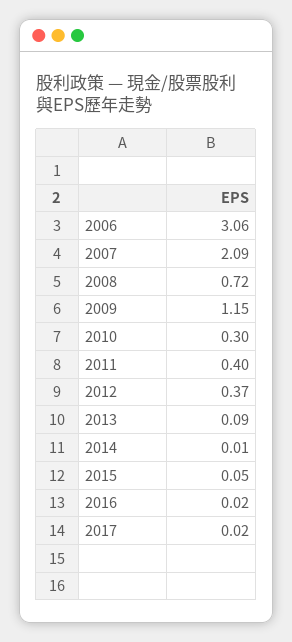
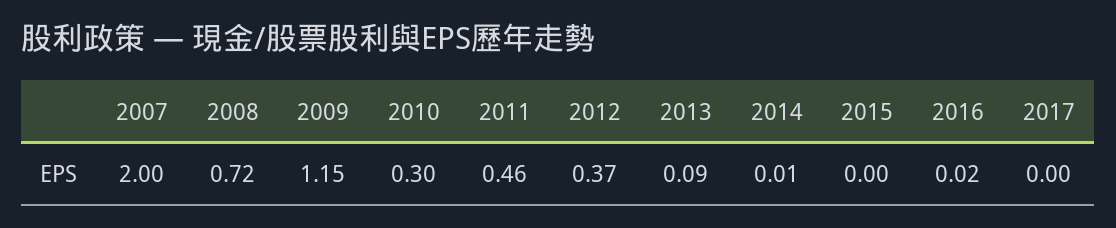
  {
-   "2006": 3.06,
-   "2007": 2.09,
+   "2007": 2,
    "2008": 0.72,
    "2009": 1.15,
    "2010": 0.3,
-   "2011": 0.4,
+   "2011": 0.46,
    "2012": 0.37,
    "2013": 0.09,
    "2014": 0.01,
-   "2015": 0.05,
+   "2015": 0,
    "2016": 0.02,
-   "2017": 0.02
+   "2017": 0
  }

